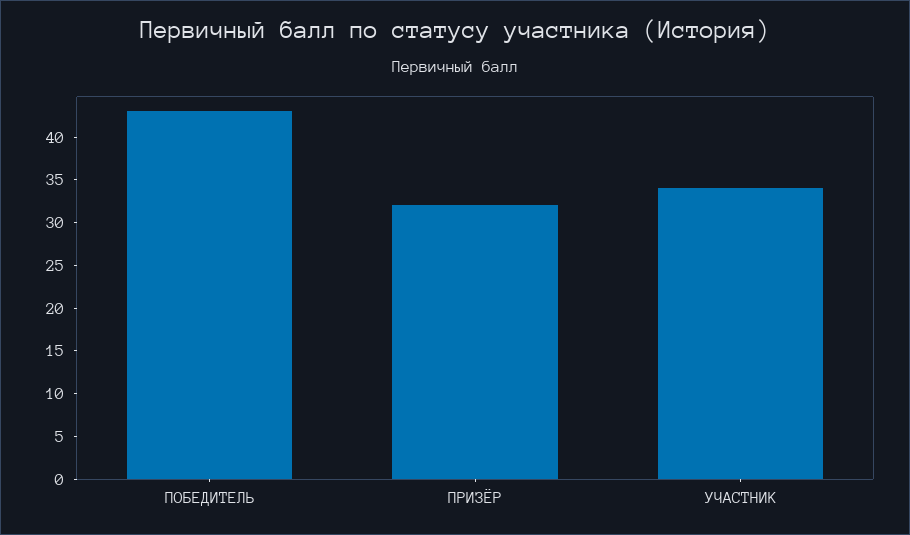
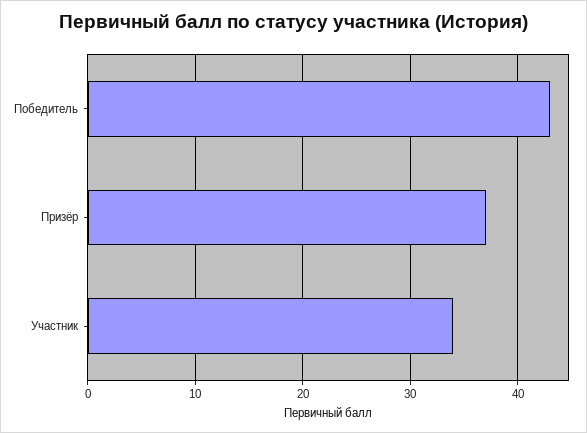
  {
    "ПОБЕДИТЕЛЬ": 43,
-   "ПРИЗЁР": 32,
+   "ПРИЗЁР": 37,
    "УЧАСТНИК": 34
  }

